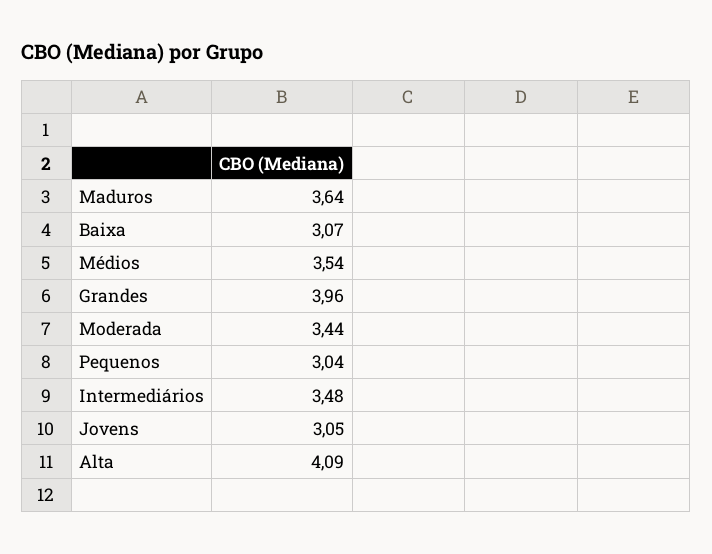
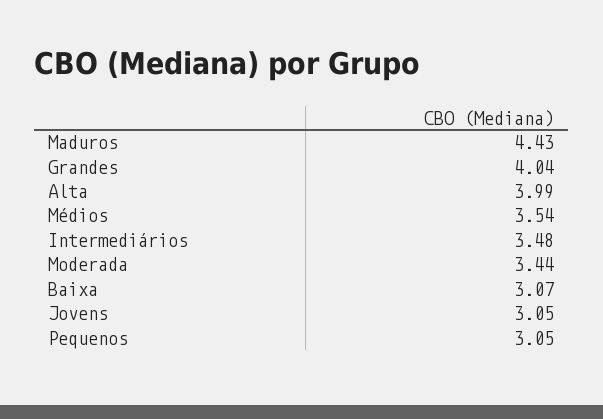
  {
-   "Maduros": 3.64,
+   "Maduros": 4.43,
    "Baixa": 3.07,
    "Médios": 3.54,
-   "Grandes": 3.96,
+   "Grandes": 4.04,
    "Moderada": 3.44,
-   "Pequenos": 3.04,
+   "Pequenos": 3.05,
    "Intermediários": 3.48,
    "Jovens": 3.05,
-   "Alta": 4.09
+   "Alta": 3.99
  }

